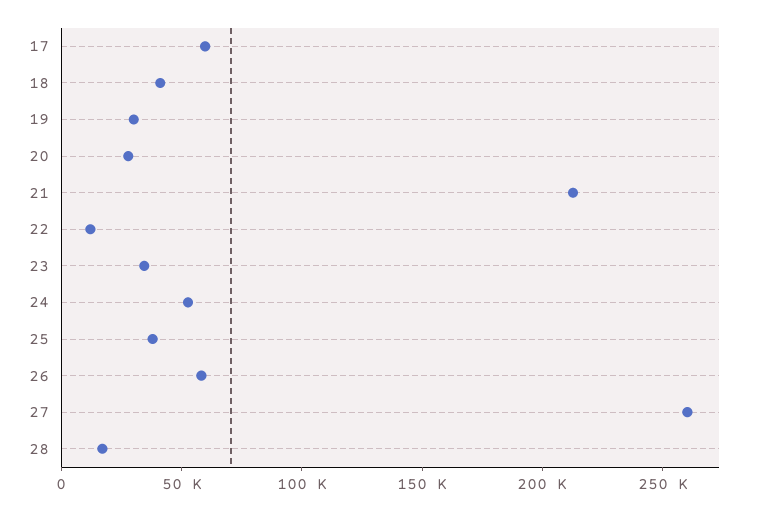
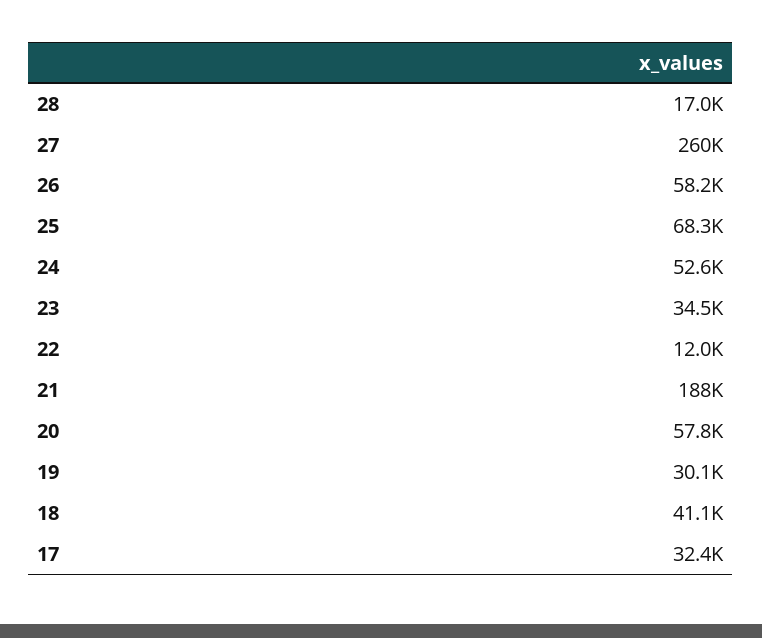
  {
-   "17": 60000,
+   "17": 32400,
    "18": 41100,
    "19": 30100,
-   "20": 30000,
+   "20": 57800,
-   "21": 210000,
+   "21": 188000,
    "22": 12000,
    "23": 34500,
    "24": 52600,
-   "25": 40000,
+   "25": 68300,
    "26": 58200,
    "27": 260000,
    "28": 17000
  }

